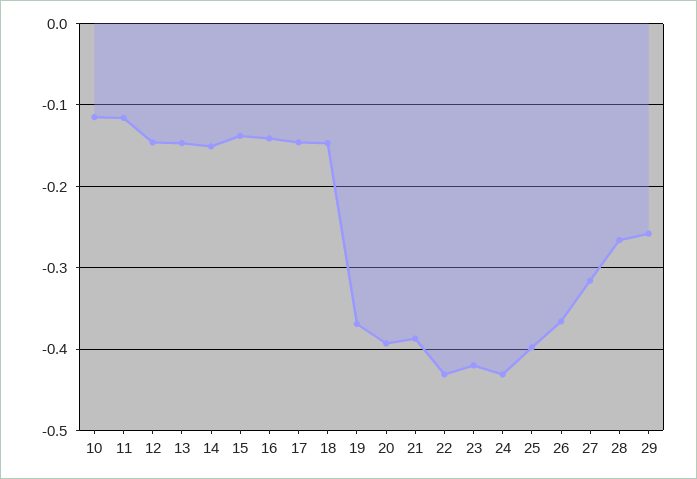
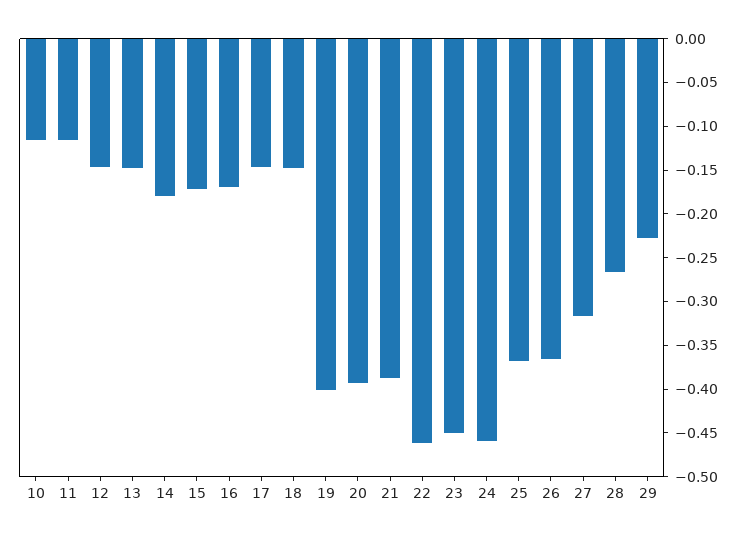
  {
    "10": -0.12,
    "11": -0.12,
    "12": -0.15,
    "13": -0.15,
-   "14": -0.15,
+   "14": -0.18,
-   "15": -0.14,
+   "15": -0.17,
-   "16": -0.14,
+   "16": -0.17,
    "17": -0.15,
    "18": -0.15,
-   "19": -0.37,
+   "19": -0.4,
    "20": -0.39,
    "21": -0.39,
-   "22": -0.43,
+   "22": -0.46,
-   "23": -0.42,
+   "23": -0.45,
-   "24": -0.43,
+   "24": -0.46,
-   "25": -0.4,
+   "25": -0.37,
    "26": -0.37,
    "27": -0.32,
    "28": -0.27,
-   "29": -0.26
+   "29": -0.23
  }

